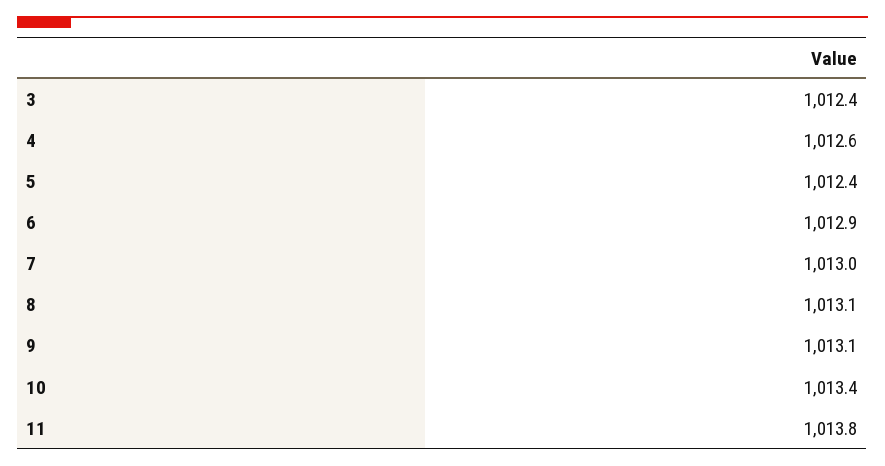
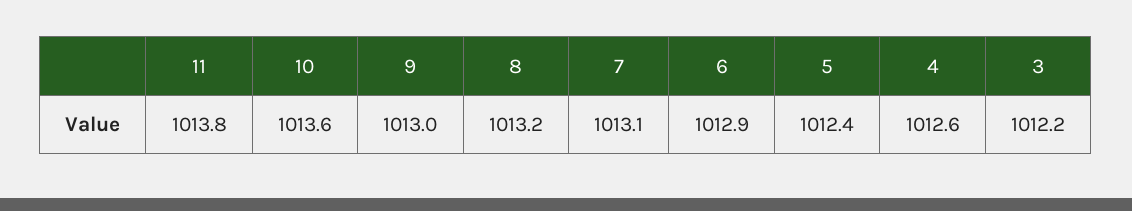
  {
-   "3": 1012.4,
+   "3": 1012.2,
    "4": 1012.6,
    "5": 1012.4,
    "6": 1012.9,
-   "7": 1013,
+   "7": 1013.1,
-   "8": 1013.1,
+   "8": 1013.2,
-   "9": 1013.1,
+   "9": 1013,
-   "10": 1013.4,
+   "10": 1013.6,
    "11": 1013.8
  }

